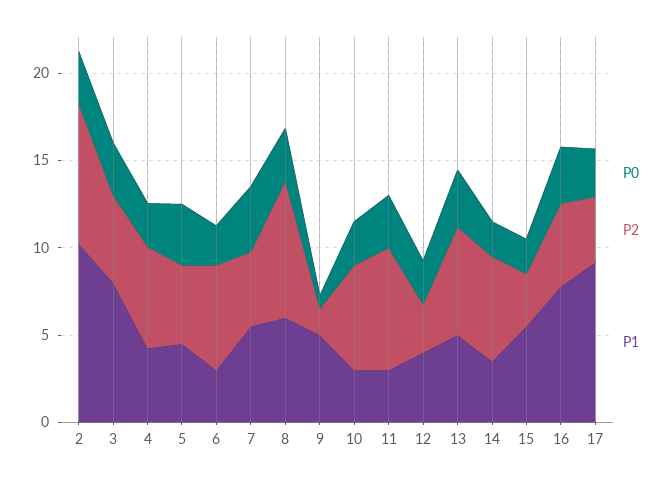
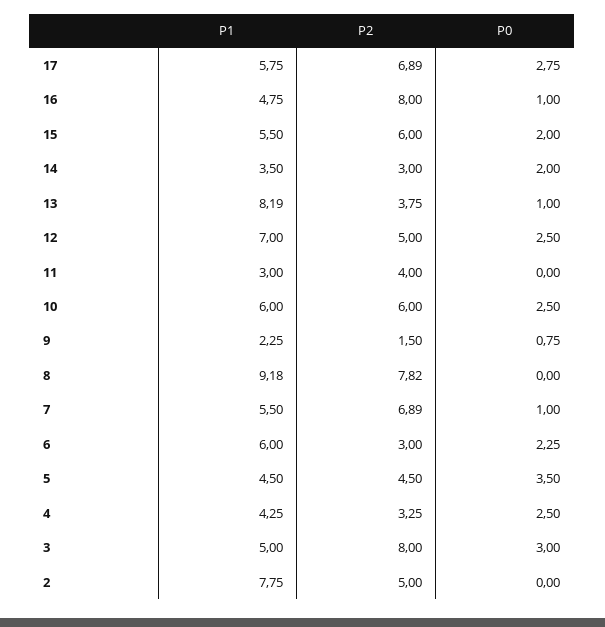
  {
    "P0": {
-     "2": 3,
+     "2": 0,
      "3": 3,
      "4": 2.5,
      "5": 3.5,
      "6": 2.25,
-     "7": 4,
+     "7": 1,
-     "8": 3,
+     "8": 0,
      "9": 0.75,
      "10": 2.5,
-     "11": 3,
+     "11": 0,
      "12": 2.5,
-     "13": 3,
+     "13": 1,
      "14": 2,
      "15": 2,
-     "16": 3,
+     "16": 1,
      "17": 2.75
    },
    "P2": {
-     "2": 8,
+     "2": 5,
-     "3": 5,
+     "3": 8,
-     "4": 6,
+     "4": 3.25,
      "5": 4.5,
-     "6": 6,
+     "6": 3,
-     "7": 4,
+     "7": 6.89,
      "8": 7.82,
      "9": 1.5,
      "10": 6,
-     "11": 7,
+     "11": 4,
-     "12": 3,
+     "12": 5,
-     "13": 6,
+     "13": 3.75,
-     "14": 6,
+     "14": 3,
-     "15": 3,
+     "15": 6,
-     "16": 5,
+     "16": 8,
-     "17": 4
+     "17": 6.89
    },
    "P1": {
-     "2": 10,
+     "2": 7.75,
-     "3": 8,
+     "3": 5,
      "4": 4.25,
      "5": 4.5,
-     "6": 3,
+     "6": 6,
      "7": 5.5,
-     "8": 6,
+     "8": 9.18,
-     "9": 5,
+     "9": 2.25,
-     "10": 3,
+     "10": 6,
      "11": 3,
-     "12": 4,
+     "12": 7,
-     "13": 5,
+     "13": 8.19,
      "14": 3.5,
      "15": 5.5,
-     "16": 8,
+     "16": 4.75,
-     "17": 9
+     "17": 5.75
    }
  }

